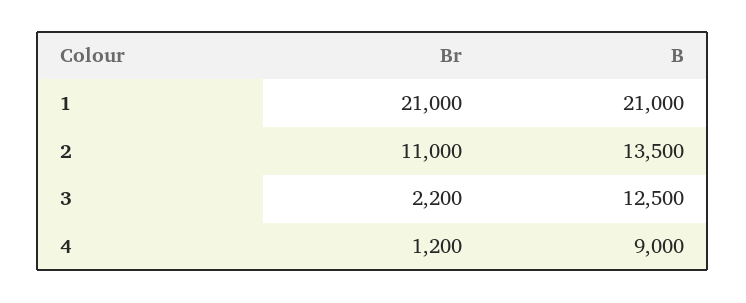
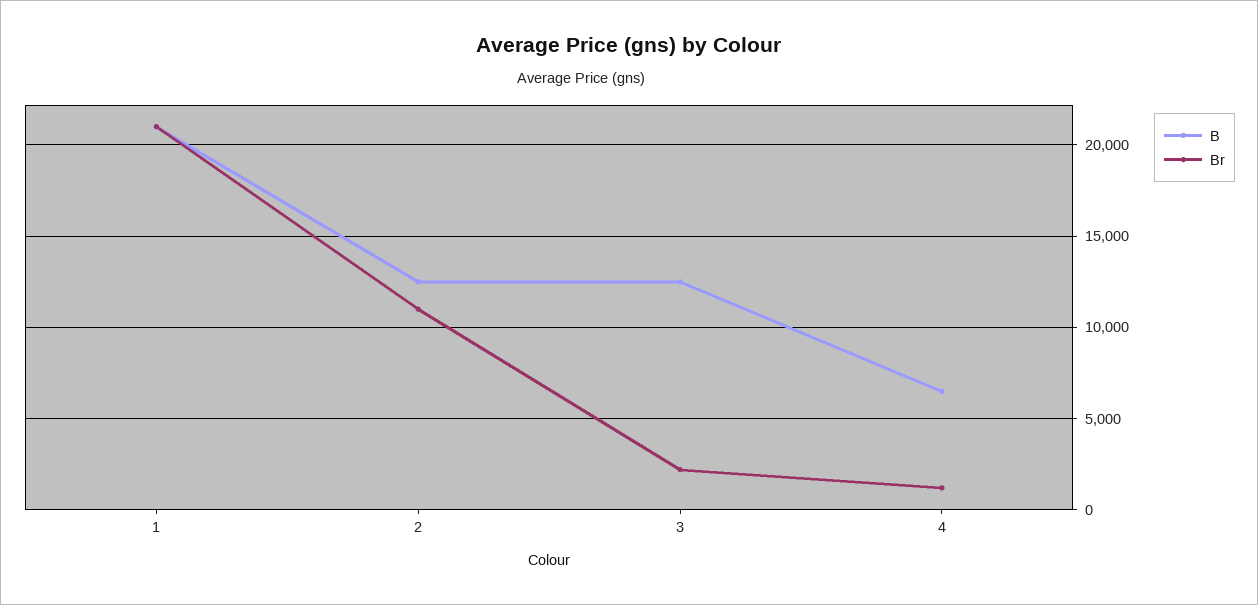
  {
    "Br": {
      "1": 21000,
      "2": 11000,
      "3": 2200,
      "4": 1200
    },
    "B": {
      "1": 21000,
-     "2": 13500,
+     "2": 12500,
      "3": 12500,
-     "4": 9000
+     "4": 6500
    }
  }

